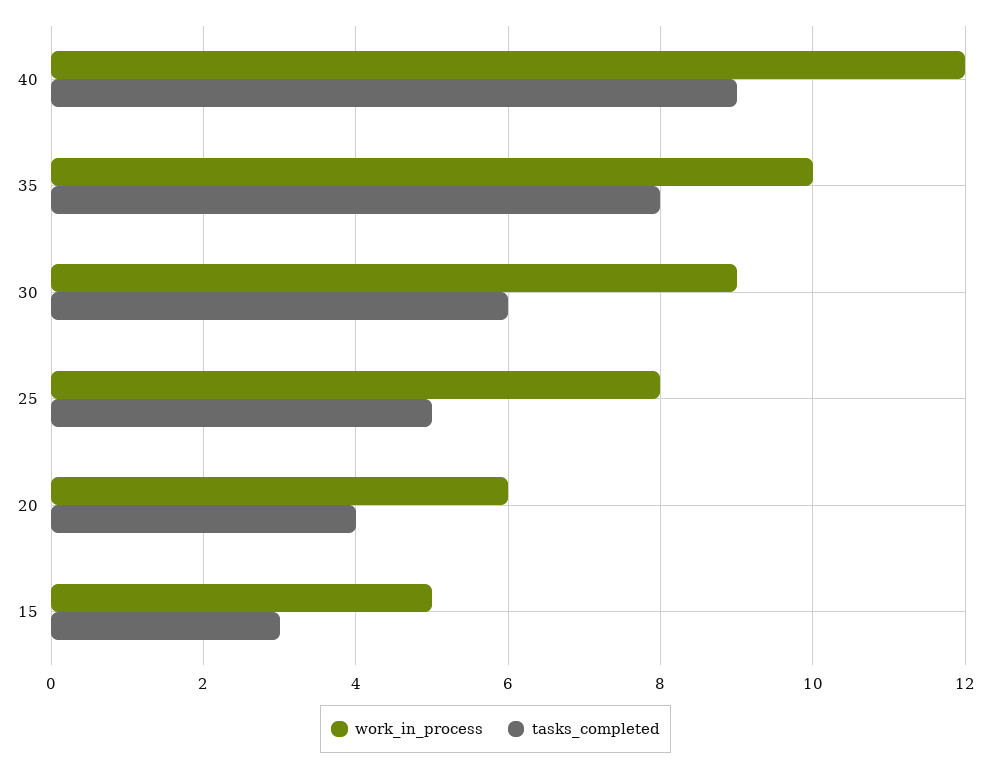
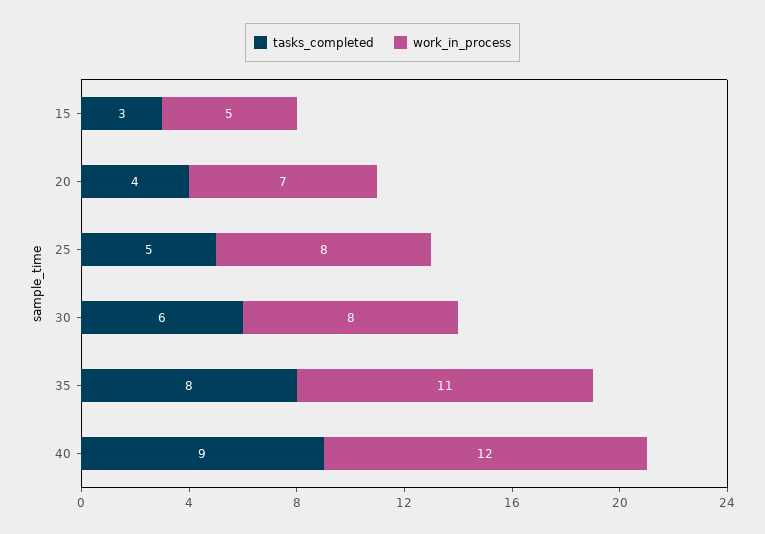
  {
    "work_in_process": {
      "40": 12,
-     "35": 10,
+     "35": 11,
-     "30": 9,
+     "30": 8,
      "25": 8,
-     "20": 6,
+     "20": 7,
      "15": 5
    },
    "tasks_completed": {
      "40": 9,
      "35": 8,
      "30": 6,
      "25": 5,
      "20": 4,
      "15": 3
    }
  }

